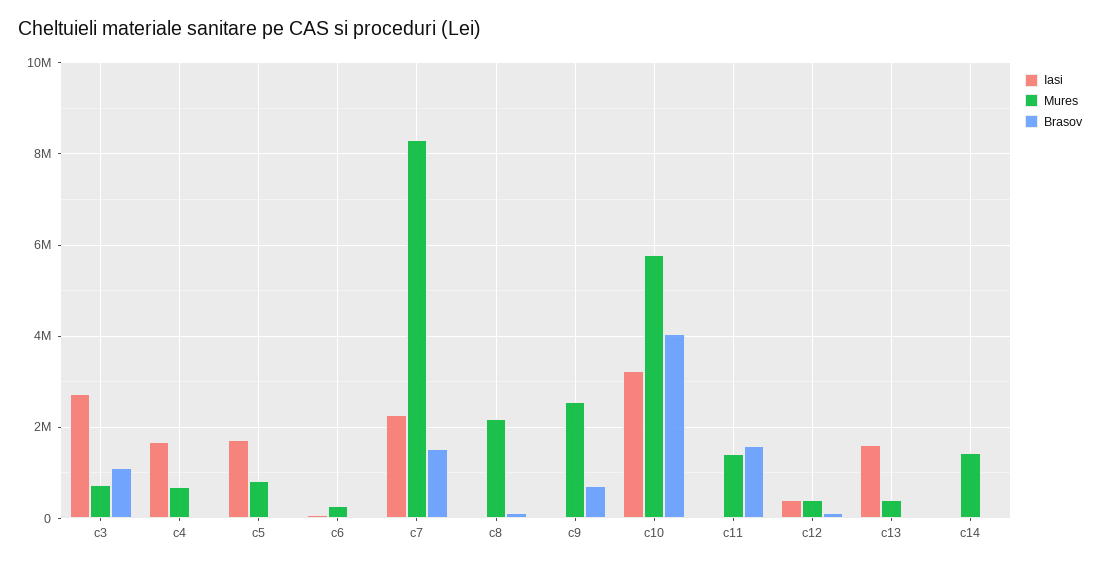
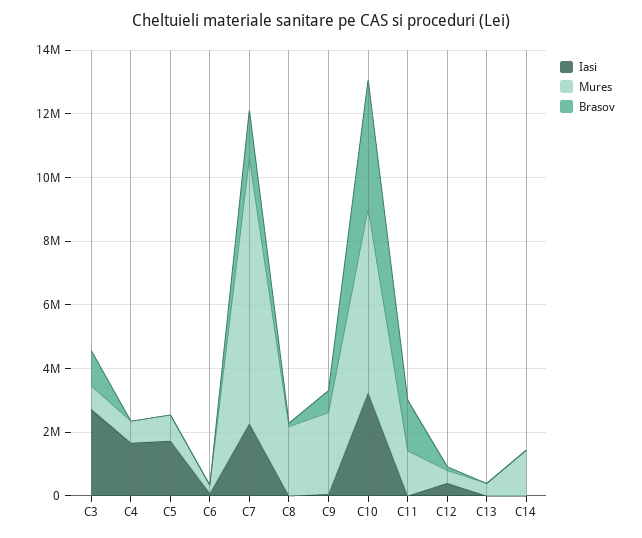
  {
    "Iasi": {
      "c3": 2800000,
      "c4": 1600000,
      "c5": 1800000,
      "c6": 0,
      "c7": 2200000,
      "c8": 0,
      "c9": 0,
      "c10": 3200000,
      "c11": 0,
      "c12": 400000,
-     "c13": 1600000,
+     "c13": 0,
      "c14": 0
    },
    "Mures": {
      "c3": 800000,
      "c4": 600000,
      "c5": 800000,
      "c6": 200000,
      "c7": 8400000,
      "c8": 2200000,
      "c9": 2600000,
      "c10": 5800000,
      "c11": 1400000,
      "c12": 400000,
      "c13": 400000,
      "c14": 1400000
    },
    "Brasov": {
      "c3": 1200000,
      "c4": 0,
      "c5": 0,
      "c6": 0,
      "c7": 1600000,
      "c8": 200000,
      "c9": 600000,
      "c10": 4000000,
      "c11": 1600000,
      "c12": 200000,
      "c13": 0,
      "c14": 0
    }
  }

